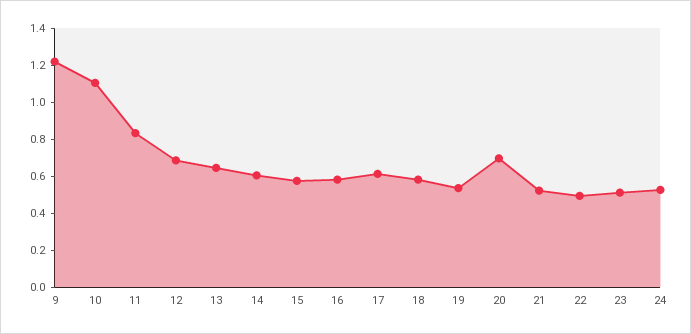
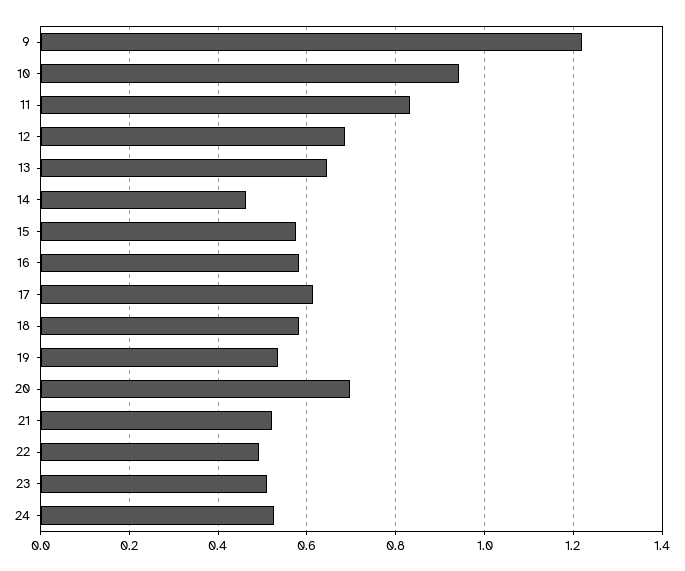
  {
    "9": 1.22,
-   "10": 1.1,
+   "10": 0.94,
    "11": 0.84,
    "12": 0.68,
    "13": 0.64,
-   "14": 0.6,
+   "14": 0.46,
    "15": 0.58,
    "16": 0.58,
    "17": 0.62,
    "18": 0.58,
    "19": 0.54,
    "20": 0.7,
    "21": 0.52,
    "22": 0.5,
    "23": 0.52,
    "24": 0.52
  }

